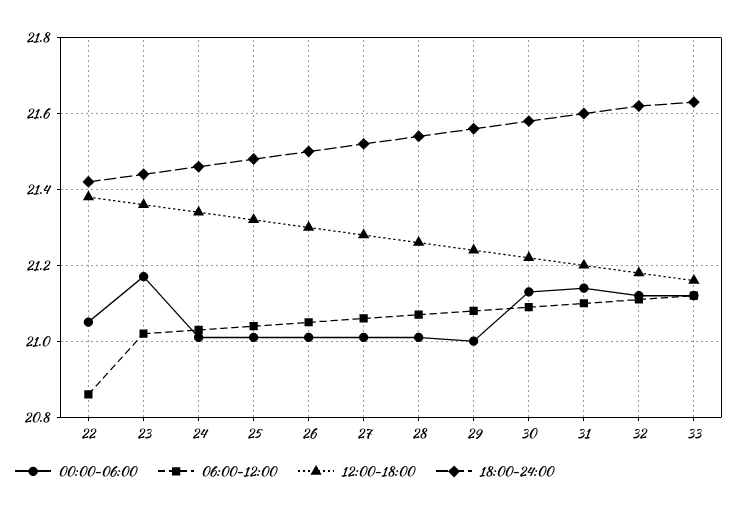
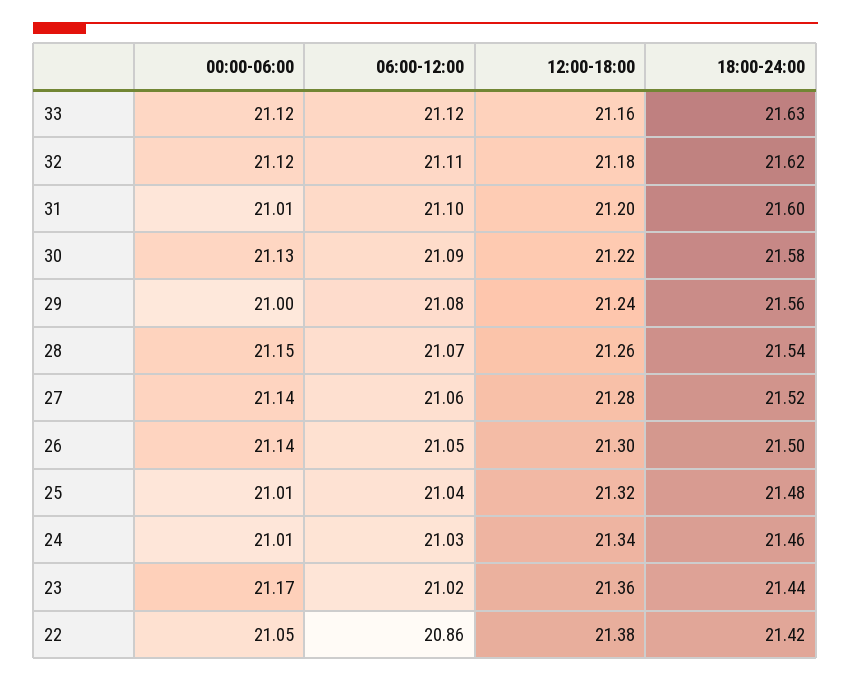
  {
    "00:00-06:00": {
      "22": 21.05,
      "23": 21.17,
      "24": 21.01,
      "25": 21.01,
-     "26": 21,
+     "26": 21.14,
-     "27": 21,
+     "27": 21.14,
-     "28": 21,
+     "28": 21.15,
      "29": 21,
      "30": 21.13,
-     "31": 21.15,
+     "31": 21.01,
      "32": 21.12,
      "33": 21.12
    },
    "06:00-12:00": {
      "22": 20.86,
      "23": 21.02,
      "24": 21.03,
      "25": 21.04,
      "26": 21.05,
      "27": 21.06,
      "28": 21.07,
      "29": 21.08,
      "30": 21.09,
      "31": 21.1,
      "32": 21.11,
      "33": 21.12
    },
    "12:00-18:00": {
      "22": 21.38,
      "23": 21.36,
      "24": 21.34,
      "25": 21.32,
      "26": 21.3,
      "27": 21.28,
      "28": 21.26,
      "29": 21.24,
      "30": 21.22,
      "31": 21.2,
      "32": 21.18,
      "33": 21.16
    },
    "18:00-24:00": {
      "22": 21.42,
      "23": 21.44,
      "24": 21.46,
      "25": 21.48,
      "26": 21.5,
      "27": 21.52,
      "28": 21.54,
      "29": 21.56,
      "30": 21.58,
      "31": 21.6,
      "32": 21.62,
      "33": 21.63
    }
  }

